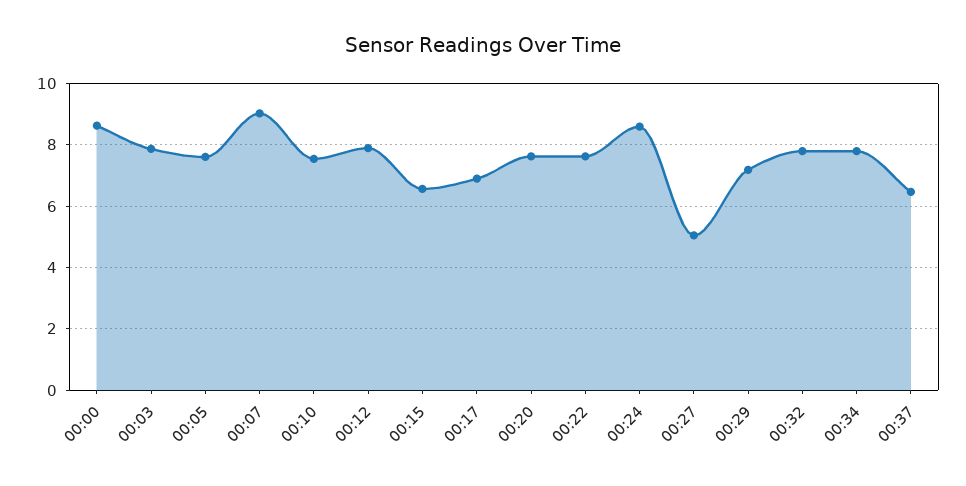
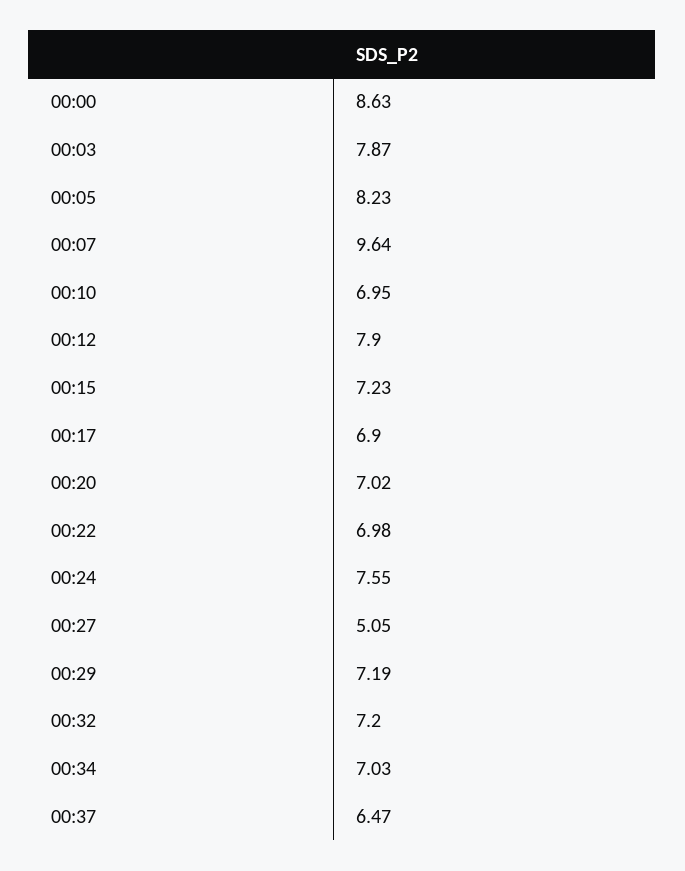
  {
    "00:00": 8.63,
    "00:03": 7.87,
-   "00:05": 7.6,
+   "00:05": 8.23,
-   "00:07": 9,
+   "00:07": 9.64,
-   "00:10": 7.6,
+   "00:10": 6.95,
    "00:12": 7.9,
-   "00:15": 6.6,
+   "00:15": 7.23,
    "00:17": 6.9,
-   "00:20": 7.6,
+   "00:20": 7.02,
-   "00:22": 7.6,
+   "00:22": 6.98,
-   "00:24": 8.6,
+   "00:24": 7.55,
    "00:27": 5.05,
    "00:29": 7.19,
-   "00:32": 7.8,
+   "00:32": 7.2,
-   "00:34": 7.8,
+   "00:34": 7.03,
    "00:37": 6.47
  }

